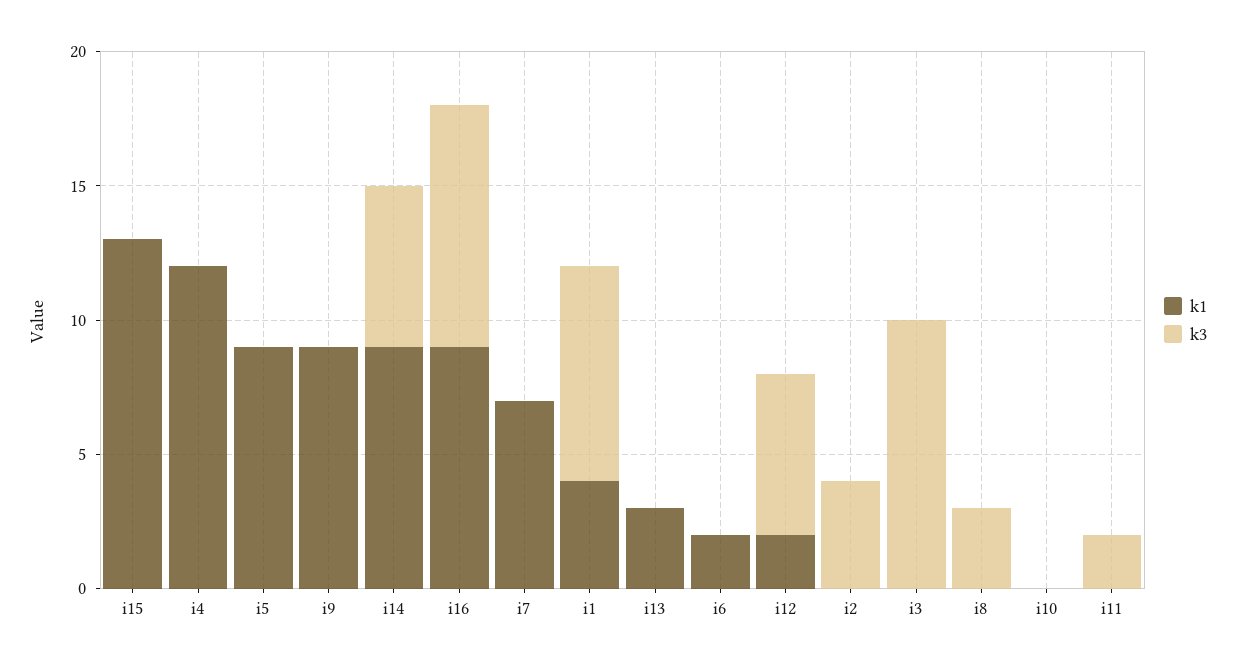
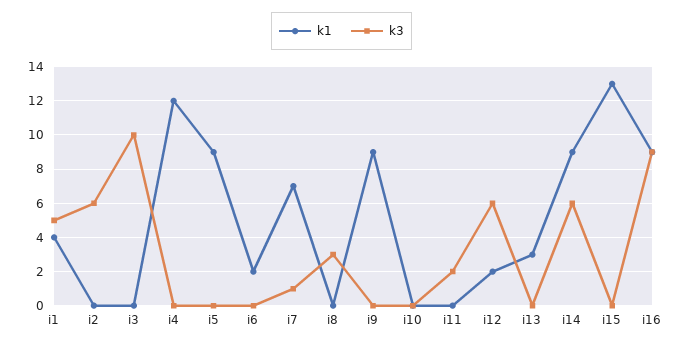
  {
    "k1": {
      "i15": 13,
      "i4": 12,
      "i5": 9,
      "i9": 9,
      "i14": 9,
      "i16": 9,
      "i7": 7,
      "i1": 4,
      "i13": 3,
      "i6": 2,
      "i12": 2,
      "i2": 0,
      "i3": 0,
      "i8": 0,
      "i10": 0,
      "i11": 0
    },
    "k3": {
      "i15": 0,
      "i4": 0,
      "i5": 0,
      "i9": 0,
      "i14": 6,
      "i16": 9,
-     "i7": 0,
+     "i7": 1,
-     "i1": 8,
+     "i1": 5,
      "i13": 0,
      "i6": 0,
      "i12": 6,
-     "i2": 4,
+     "i2": 6,
      "i3": 10,
      "i8": 3,
      "i10": 0,
      "i11": 2
    }
  }

